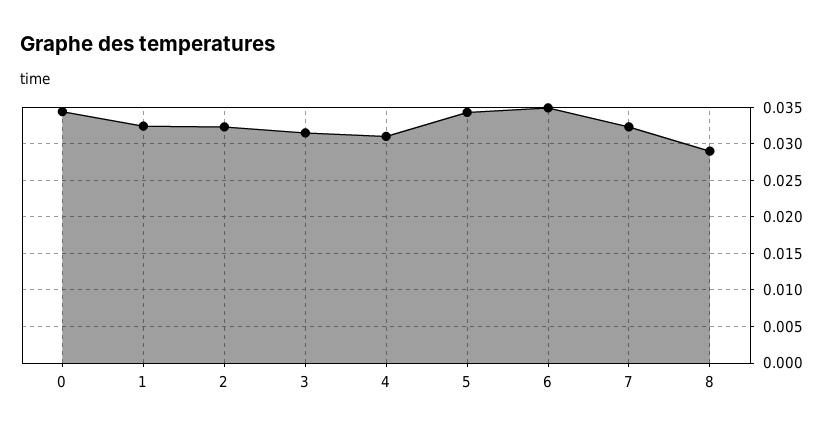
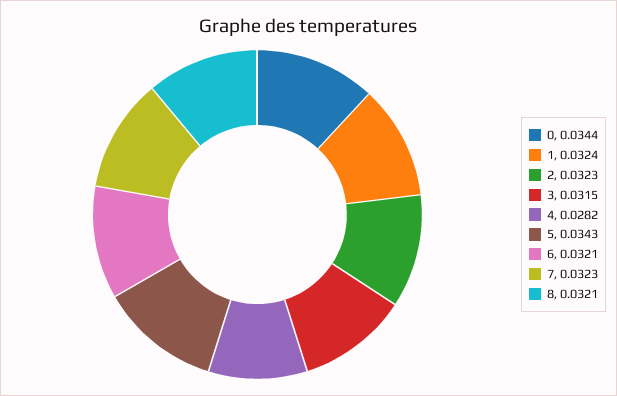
  {
    "0": 0.0344,
    "1": 0.0324,
    "2": 0.0323,
    "3": 0.0315,
-   "4": 0.031,
+   "4": 0.0282,
    "5": 0.0343,
-   "6": 0.035,
+   "6": 0.0321,
    "7": 0.0323,
-   "8": 0.029
+   "8": 0.0321
  }

